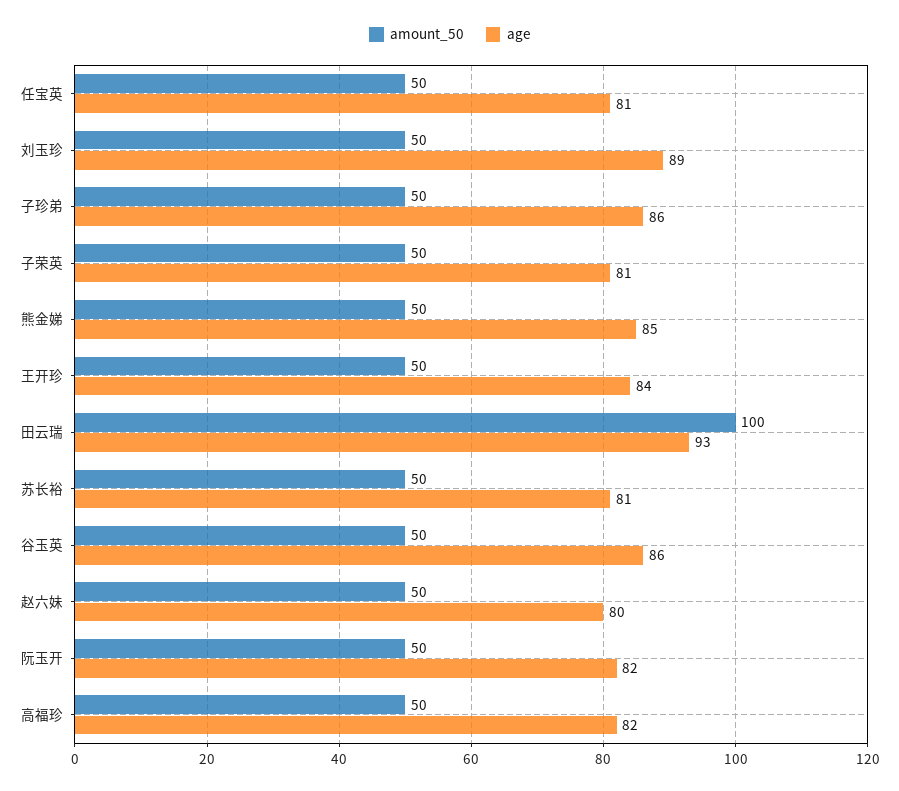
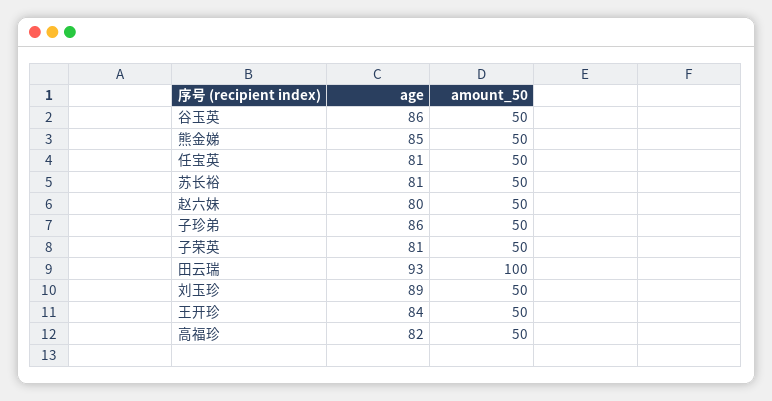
  {
    "amount_50": {
      "任宝英": 50,
      "刘玉珍": 50,
      "子珍弟": 50,
      "子荣英": 50,
      "熊金娣": 50,
      "王开珍": 50,
      "田云瑞": 100,
      "苏长裕": 50,
      "谷玉英": 50,
      "赵六妹": 50,
-     "阮玉开": 50,
      "高福珍": 50
    },
    "age": {
      "任宝英": 81,
      "刘玉珍": 89,
      "子珍弟": 86,
      "子荣英": 81,
      "熊金娣": 85,
      "王开珍": 84,
      "田云瑞": 93,
      "苏长裕": 81,
      "谷玉英": 86,
      "赵六妹": 80,
-     "阮玉开": 82,
      "高福珍": 82
    }
  }

